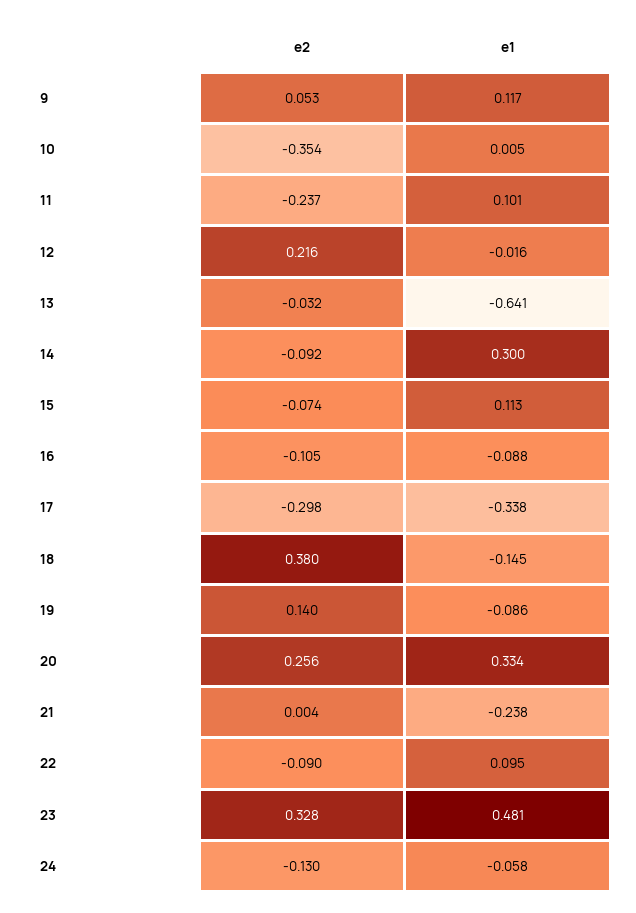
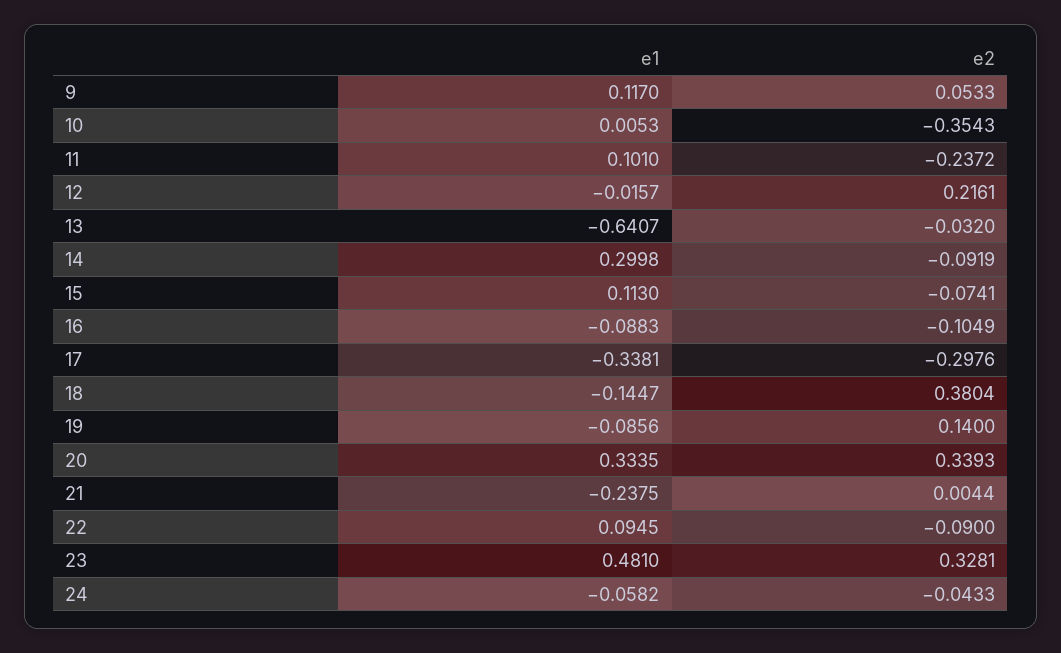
  {
    "e2": {
      "9": 0.0533,
      "10": -0.3543,
      "11": -0.2372,
      "12": 0.2161,
      "13": -0.032,
      "14": -0.0919,
      "15": -0.0741,
      "16": -0.1049,
      "17": -0.2976,
      "18": 0.3804,
      "19": 0.14,
-     "20": 0.256,
+     "20": 0.3393,
      "21": 0.0044,
      "22": -0.09,
      "23": 0.3281,
-     "24": -0.13
+     "24": -0.0433
    },
    "e1": {
      "9": 0.117,
      "10": 0.0053,
      "11": 0.101,
      "12": -0.0157,
      "13": -0.6407,
      "14": 0.2998,
      "15": 0.113,
      "16": -0.0883,
      "17": -0.3381,
      "18": -0.1447,
      "19": -0.0856,
      "20": 0.3335,
      "21": -0.2375,
      "22": 0.0945,
      "23": 0.481,
      "24": -0.0582
    }
  }

